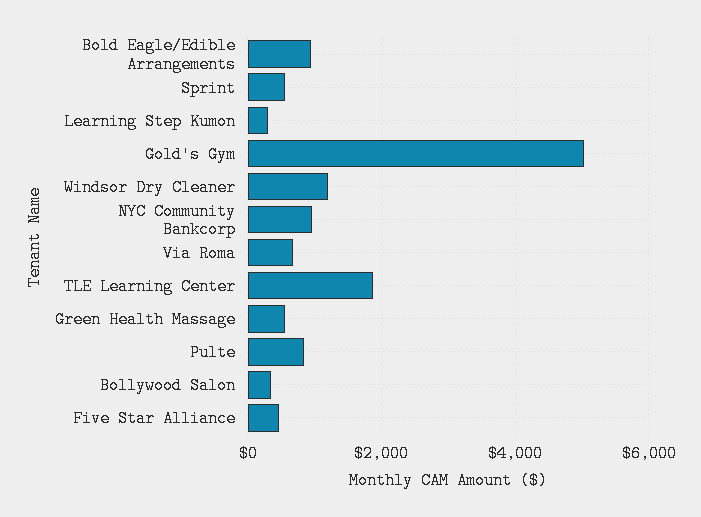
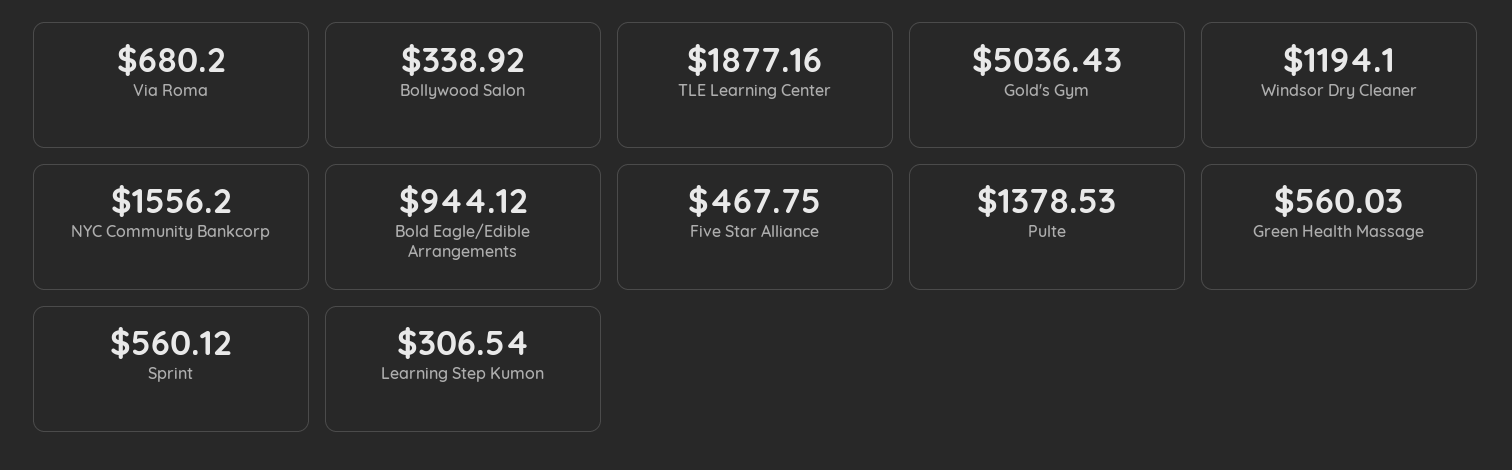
  {
    "Bold Eagle/Edible Arrangements": 944.12,
    "Sprint": 560.12,
    "Learning Step Kumon": 306.54,
    "Gold's Gym": 5036.43,
    "Windsor Dry Cleaner": 1194.1,
-   "NYC Community Bankcorp": 1000,
+   "NYC Community Bankcorp": 1556.2,
    "Via Roma": 680.2,
    "TLE Learning Center": 1877.16,
    "Green Health Massage": 560.03,
-   "Pulte": 800,
+   "Pulte": 1378.53,
    "Bollywood Salon": 338.92,
    "Five Star Alliance": 467.75
  }

